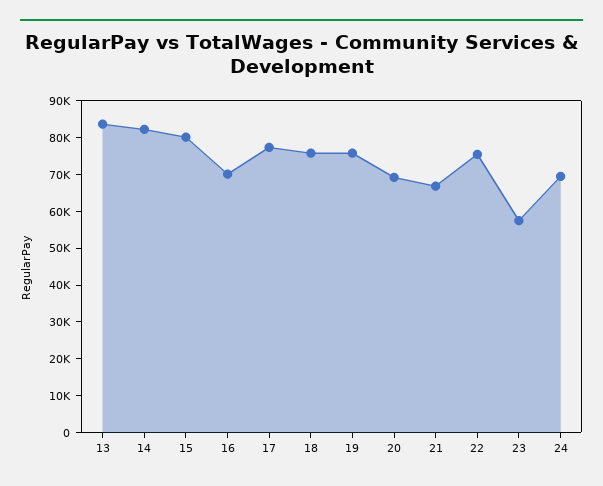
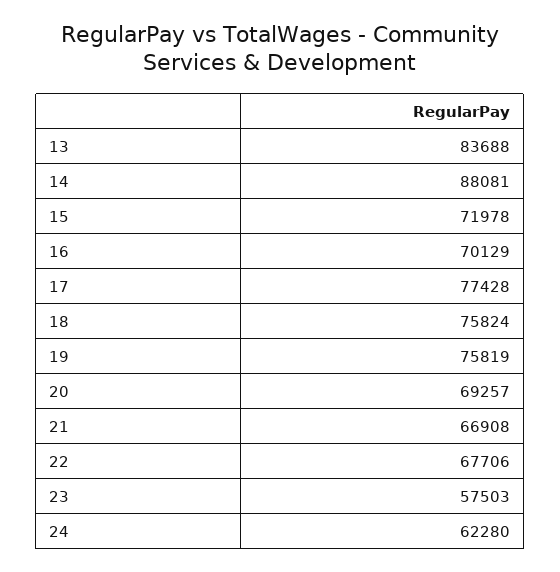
  {
    "13": 83688,
-   "14": 82500,
+   "14": 88081,
-   "15": 80000,
+   "15": 71978,
    "16": 70129,
    "17": 77428,
    "18": 75824,
    "19": 75819,
    "20": 69257,
    "21": 66908,
-   "22": 75000,
+   "22": 67706,
    "23": 57503,
-   "24": 70000
+   "24": 62280
  }

